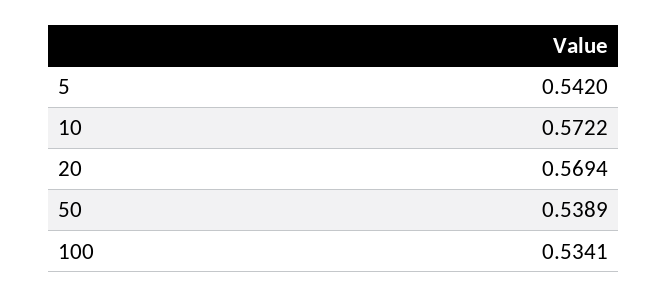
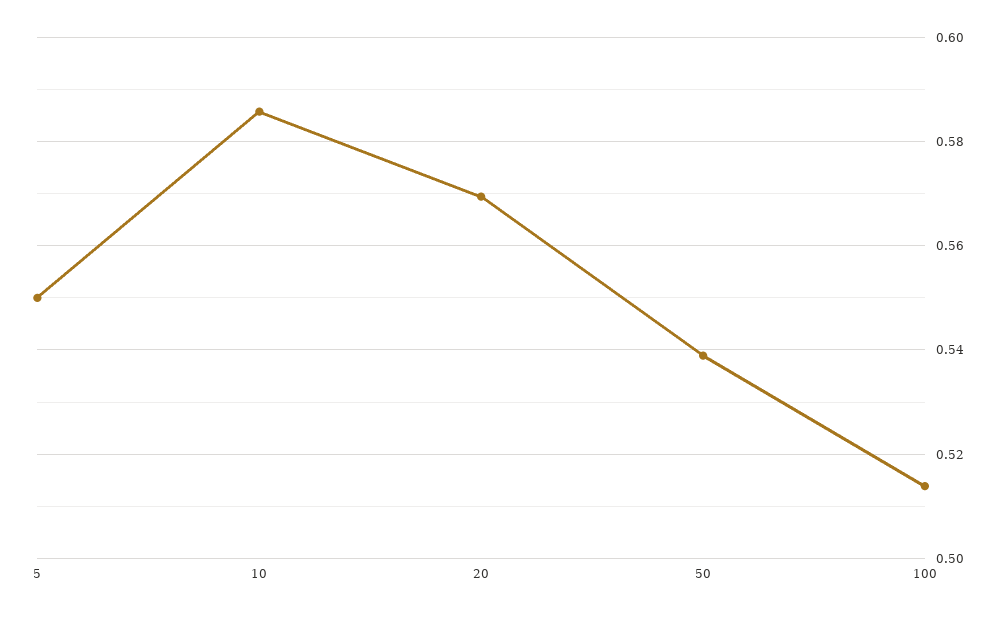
  {
-   "5": 0.542,
+   "5": 0.55,
-   "10": 0.5722,
+   "10": 0.586,
    "20": 0.5694,
    "50": 0.5389,
-   "100": 0.5341
+   "100": 0.514
  }

